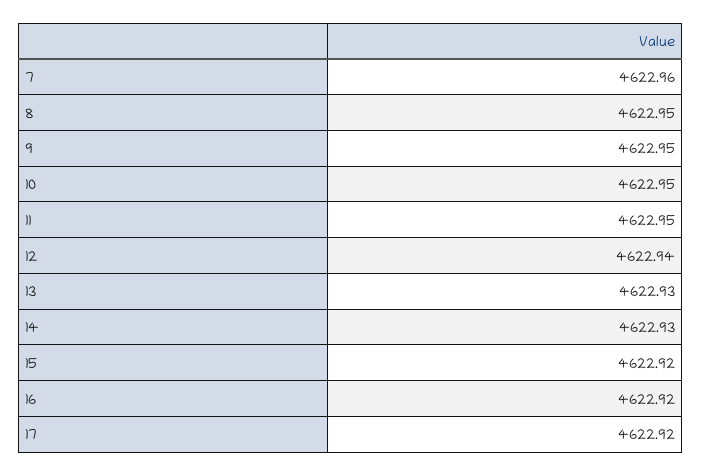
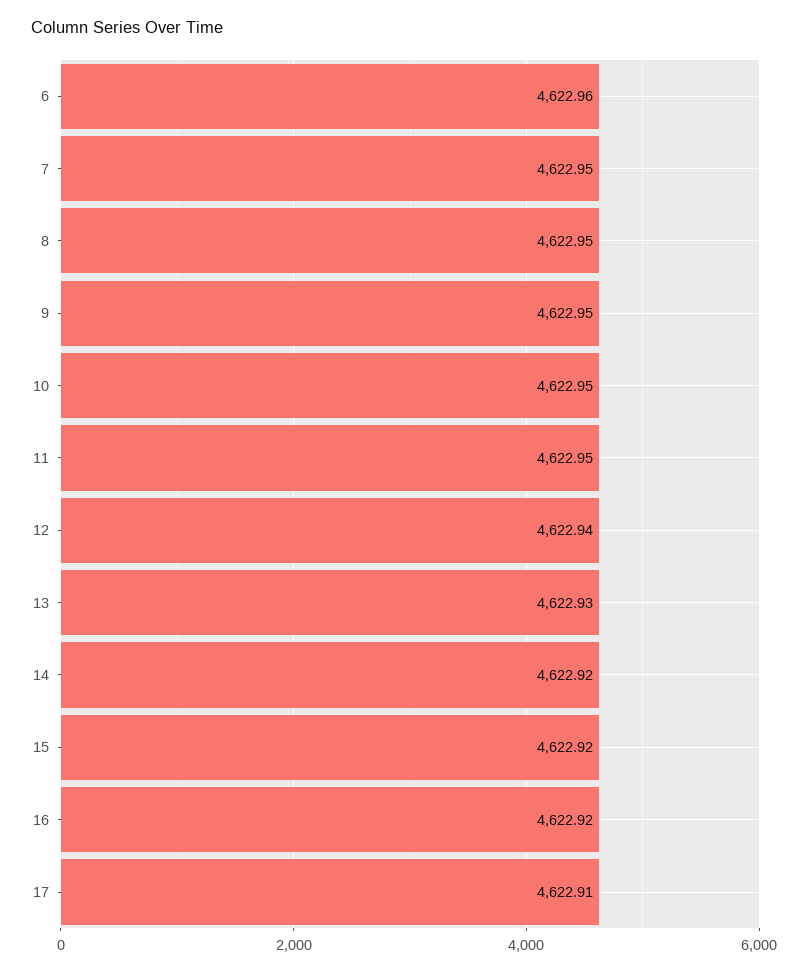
  {
-   "7": 4622.96,
+   "7": 4622.95,
    "8": 4622.95,
    "9": 4622.95,
    "10": 4622.95,
    "11": 4622.95,
    "12": 4622.94,
    "13": 4622.93,
-   "14": 4622.93,
+   "14": 4622.92,
    "15": 4622.92,
    "16": 4622.92,
-   "17": 4622.92
+   "17": 4622.91,
+   "6": 4622.96
  }

